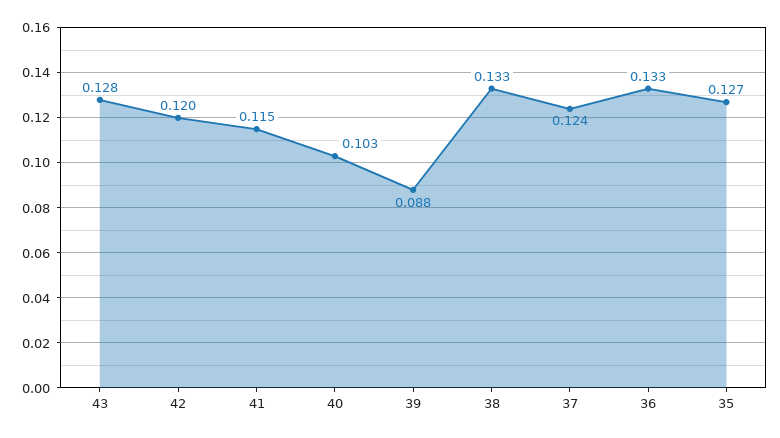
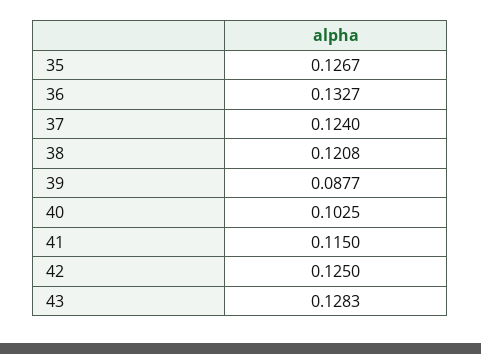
  {
    "43": 0.1283,
-   "42": 0.12,
+   "42": 0.125,
    "41": 0.115,
    "40": 0.1025,
    "39": 0.0877,
-   "38": 0.133,
+   "38": 0.1208,
    "37": 0.124,
    "36": 0.1327,
    "35": 0.1267
  }

